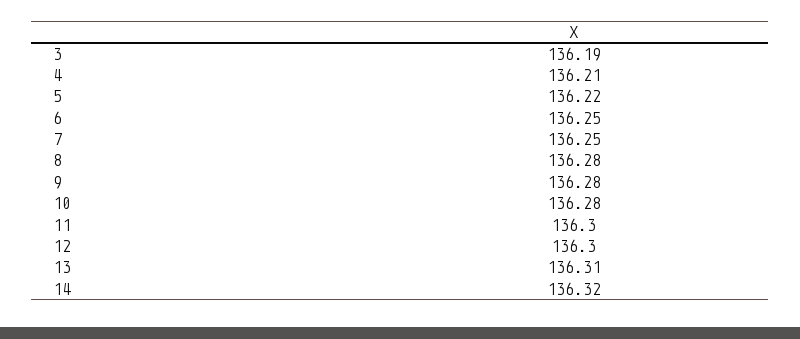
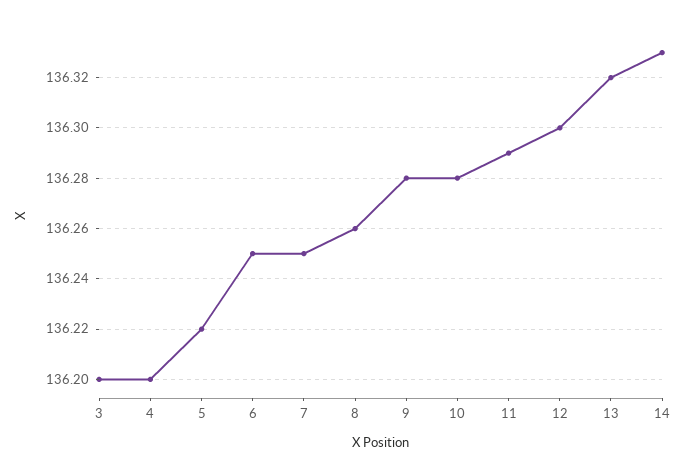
  {
-   "3": 136.19,
+   "3": 136.2,
-   "4": 136.21,
+   "4": 136.2,
    "5": 136.22,
    "6": 136.25,
    "7": 136.25,
-   "8": 136.28,
+   "8": 136.26,
    "9": 136.28,
    "10": 136.28,
-   "11": 136.3,
+   "11": 136.29,
    "12": 136.3,
-   "13": 136.31,
+   "13": 136.32,
-   "14": 136.32
+   "14": 136.33
  }

